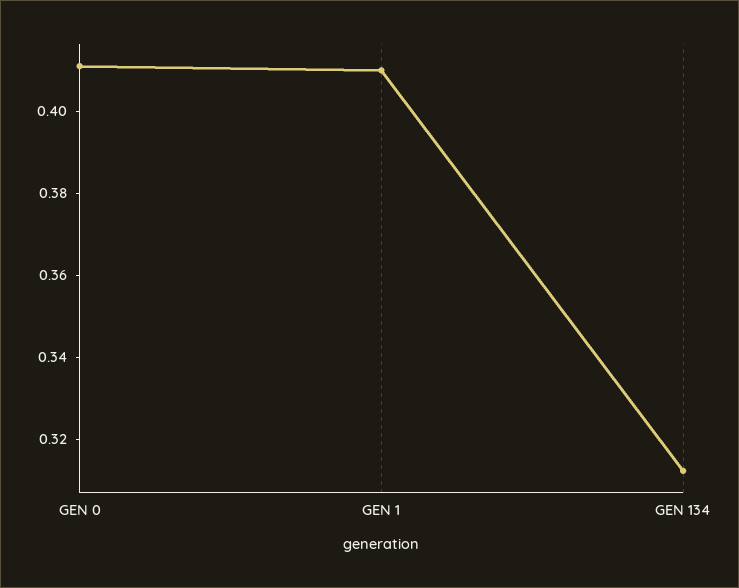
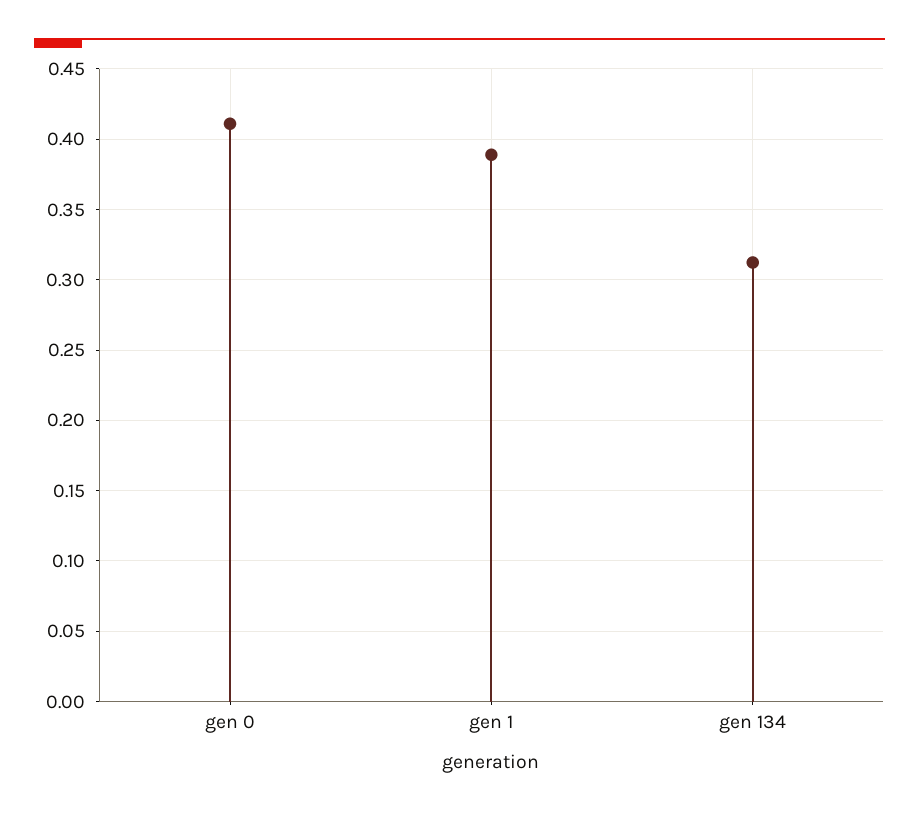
  {
    "GEN 0": 0.41,
-   "GEN 1": 0.41,
+   "GEN 1": 0.39,
    "GEN 134": 0.31
  }

